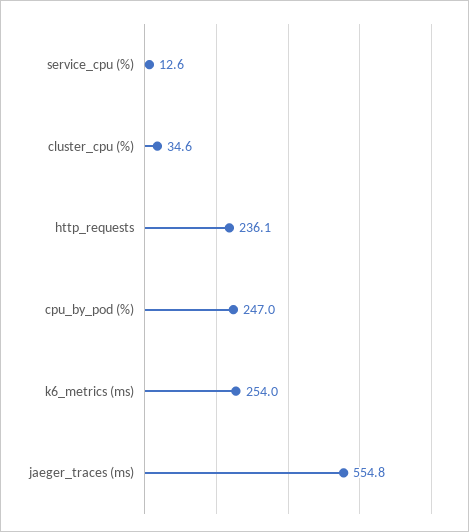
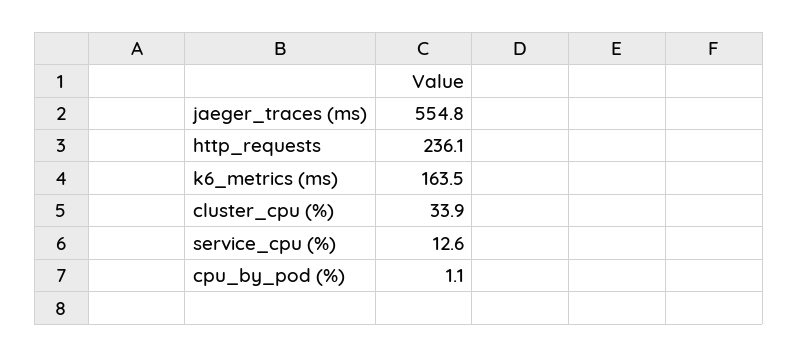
  {
    "service_cpu (%)": 12.6,
-   "cluster_cpu (%)": 34.6,
+   "cluster_cpu (%)": 33.9,
    "http_requests": 236.1,
-   "cpu_by_pod (%)": 247,
+   "cpu_by_pod (%)": 1.1,
-   "k6_metrics (ms)": 254,
+   "k6_metrics (ms)": 163.5,
    "jaeger_traces (ms)": 554.8
  }

